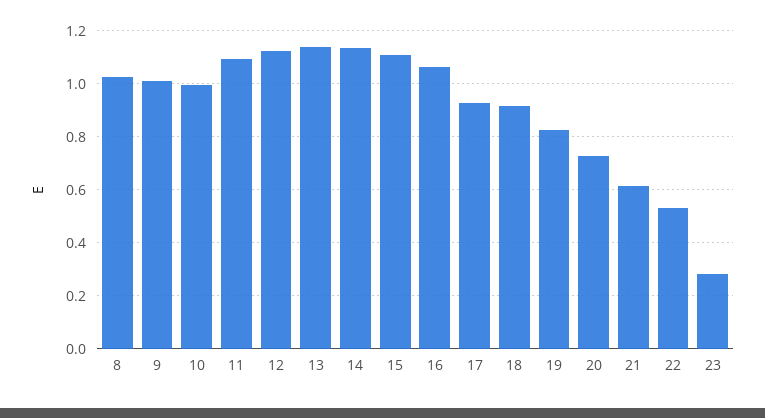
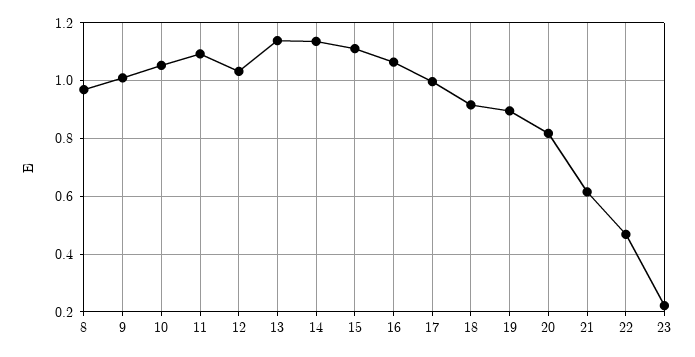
  {
-   "8": 1.025,
+   "8": 0.975,
    "9": 1,
-   "10": 1,
+   "10": 1.05,
    "11": 1.1,
-   "12": 1.125,
+   "12": 1.025,
    "13": 1.15,
    "14": 1.125,
    "15": 1.1,
    "16": 1.075,
-   "17": 0.925,
+   "17": 1,
    "18": 0.925,
-   "19": 0.825,
+   "19": 0.9,
-   "20": 0.725,
+   "20": 0.825,
    "21": 0.625,
-   "22": 0.525,
+   "22": 0.475,
-   "23": 0.275
+   "23": 0.225
  }

